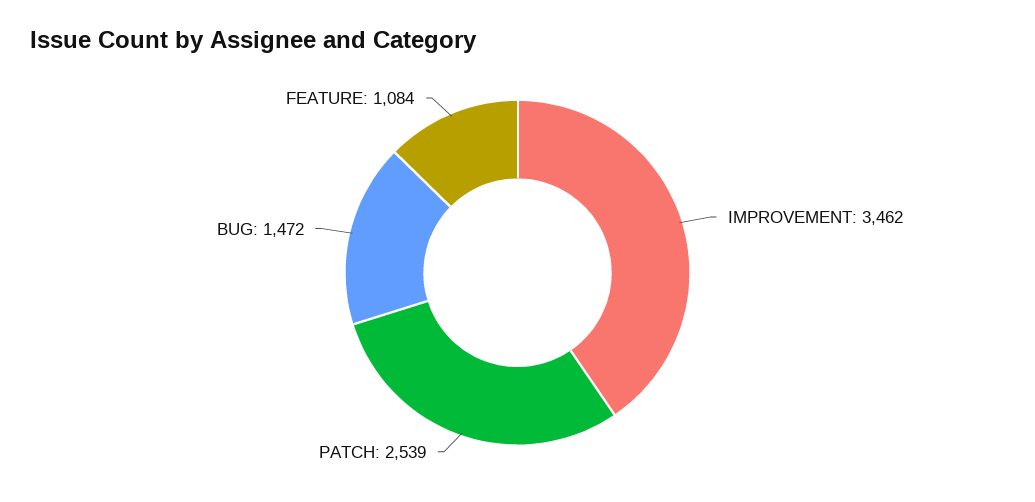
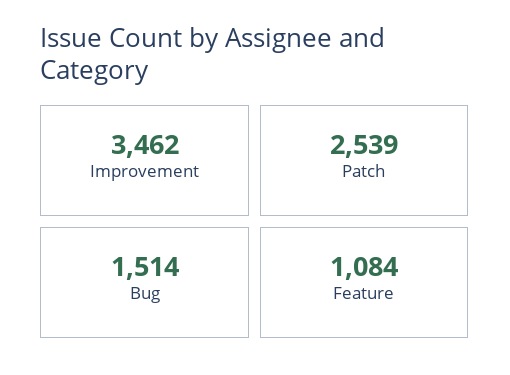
  {
    "IMPROVEMENT": 3462,
    "PATCH": 2539,
-   "BUG": 1472,
+   "BUG": 1514,
    "FEATURE": 1084
  }

